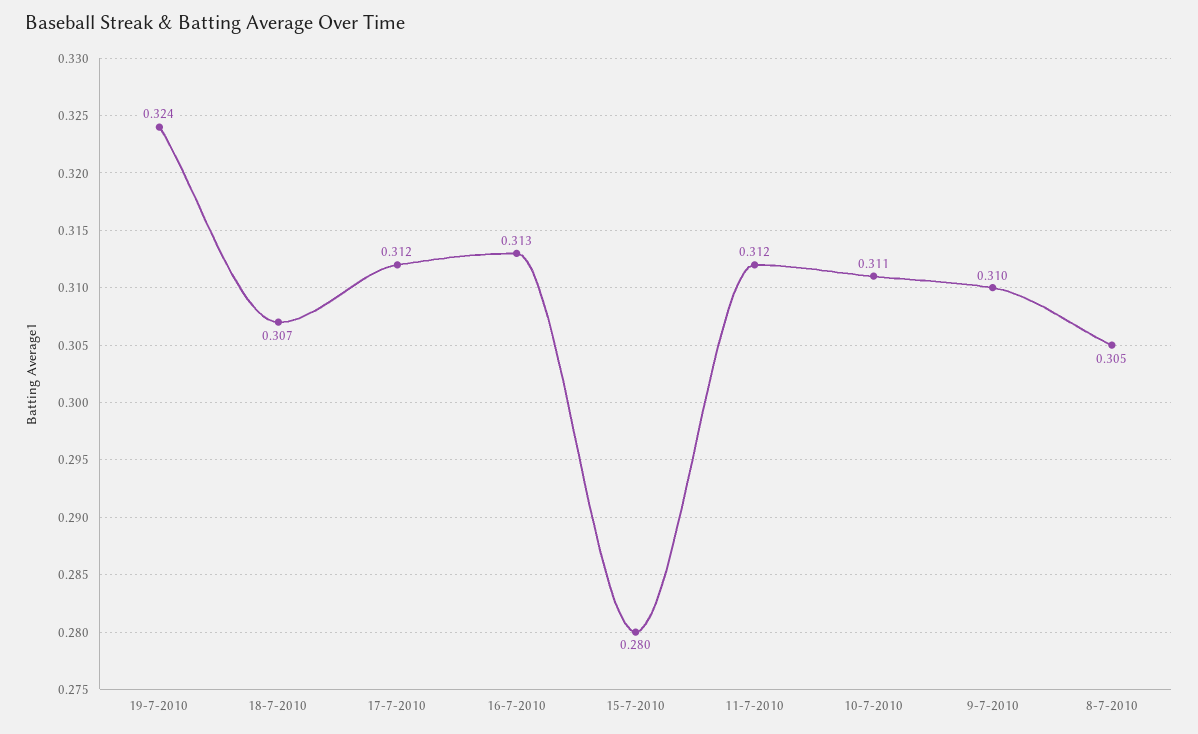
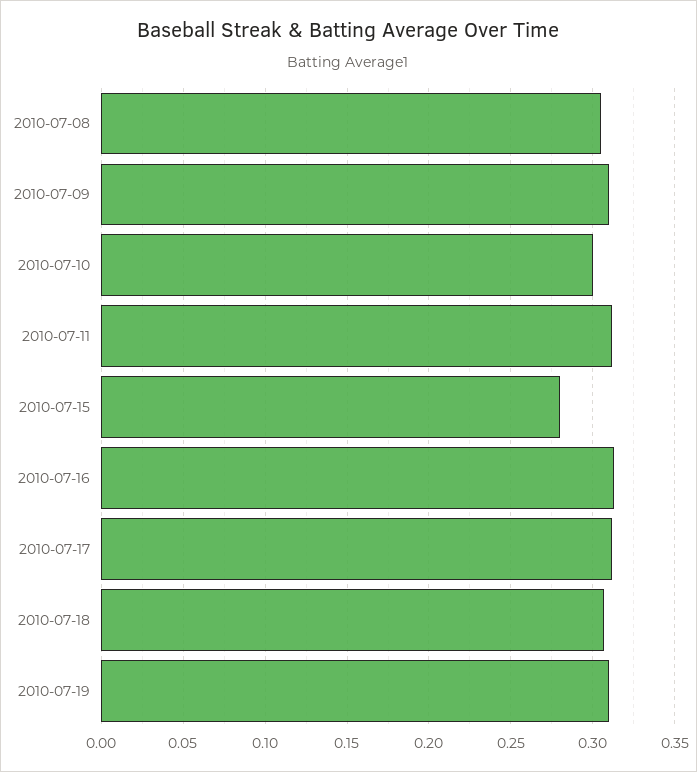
  {
-   "19-7-2010": 0.324,
+   "19-7-2010": 0.31,
    "18-7-2010": 0.307,
    "17-7-2010": 0.312,
    "16-7-2010": 0.313,
    "15-7-2010": 0.28,
    "11-7-2010": 0.312,
-   "10-7-2010": 0.311,
+   "10-7-2010": 0.3,
    "9-7-2010": 0.31,
    "8-7-2010": 0.305
  }

